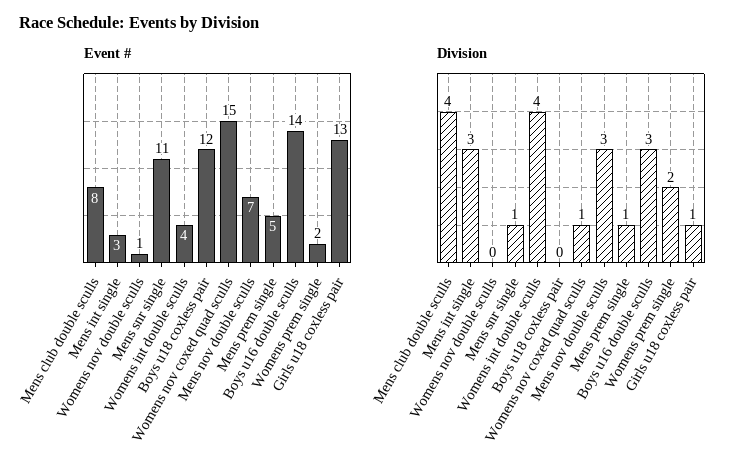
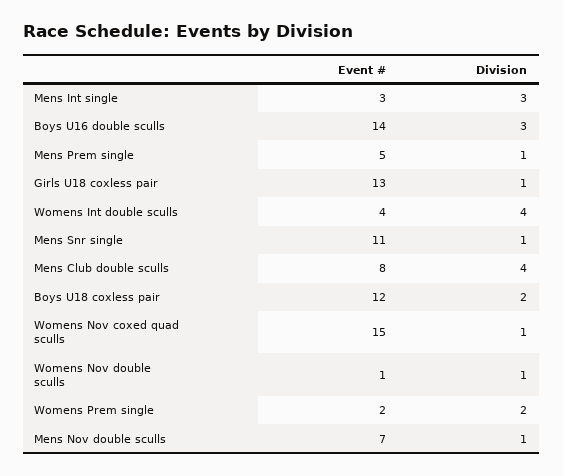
  {
    "Event #": {
      "Mens club double sculls": 8,
      "Mens int single": 3,
      "Womens nov double sculls": 1,
      "Mens snr single": 11,
      "Womens int double sculls": 4,
      "Boys u18 coxless pair": 12,
      "Womens nov coxed quad sculls": 15,
      "Mens nov double sculls": 7,
      "Mens prem single": 5,
      "Boys u16 double sculls": 14,
      "Womens prem single": 2,
      "Girls u18 coxless pair": 13
    },
    "Division": {
      "Mens club double sculls": 4,
      "Mens int single": 3,
-     "Womens nov double sculls": 0,
+     "Womens nov double sculls": 1,
      "Mens snr single": 1,
      "Womens int double sculls": 4,
-     "Boys u18 coxless pair": 0,
+     "Boys u18 coxless pair": 2,
      "Womens nov coxed quad sculls": 1,
-     "Mens nov double sculls": 3,
+     "Mens nov double sculls": 1,
      "Mens prem single": 1,
      "Boys u16 double sculls": 3,
      "Womens prem single": 2,
      "Girls u18 coxless pair": 1
    }
  }

